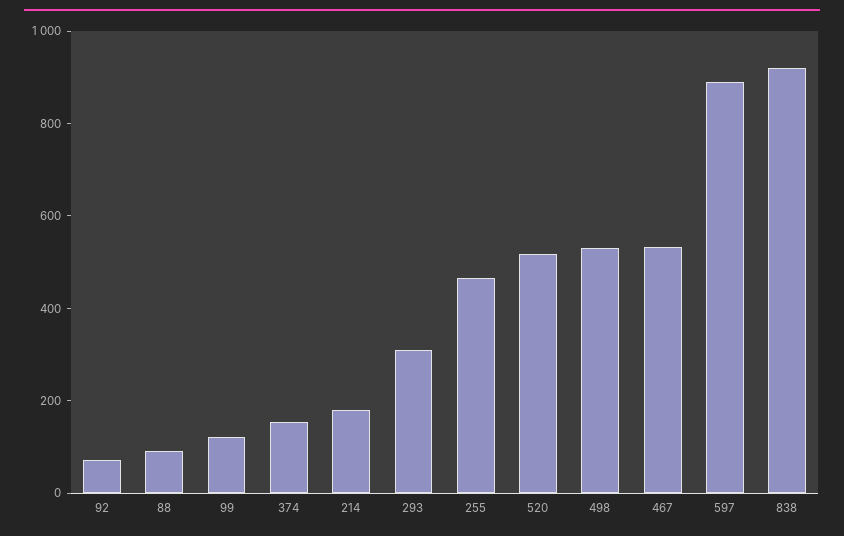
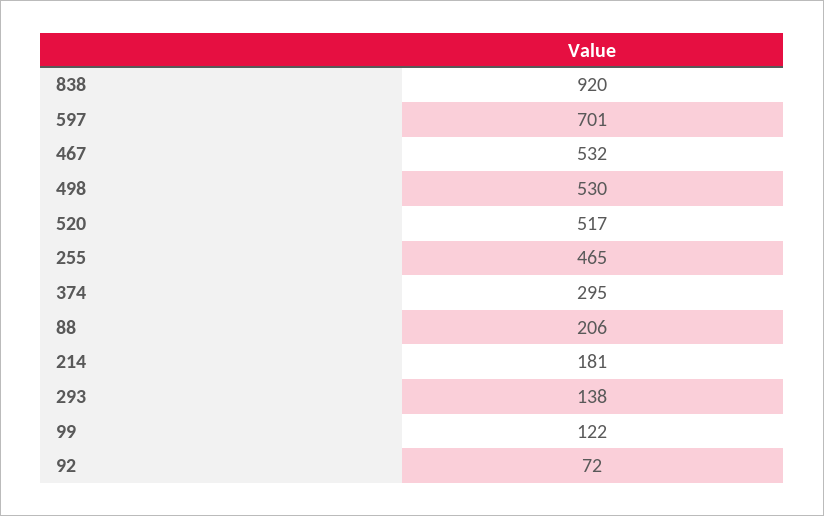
  {
    "92": 72,
-   "88": 100,
+   "88": 206,
    "99": 122,
-   "374": 150,
+   "374": 295,
    "214": 181,
-   "293": 300,
+   "293": 138,
    "255": 465,
    "520": 517,
    "498": 530,
    "467": 532,
-   "597": 900,
+   "597": 701,
    "838": 920
  }

